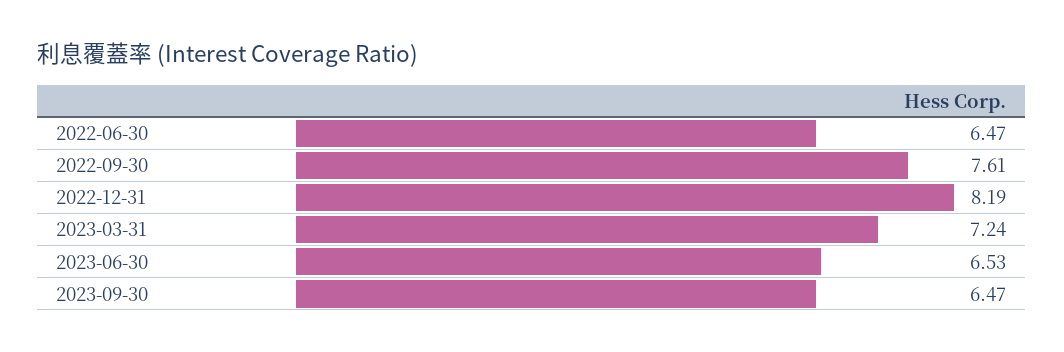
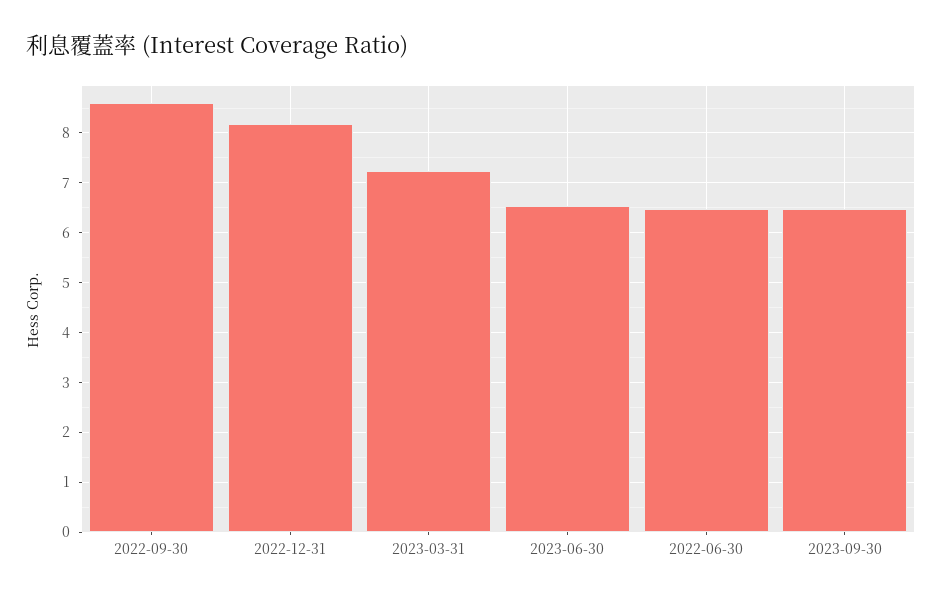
  {
    "2022-06-30": 6.47,
-   "2022-09-30": 7.61,
+   "2022-09-30": 8.6,
    "2022-12-31": 8.19,
    "2023-03-31": 7.24,
    "2023-06-30": 6.53,
    "2023-09-30": 6.47
  }

